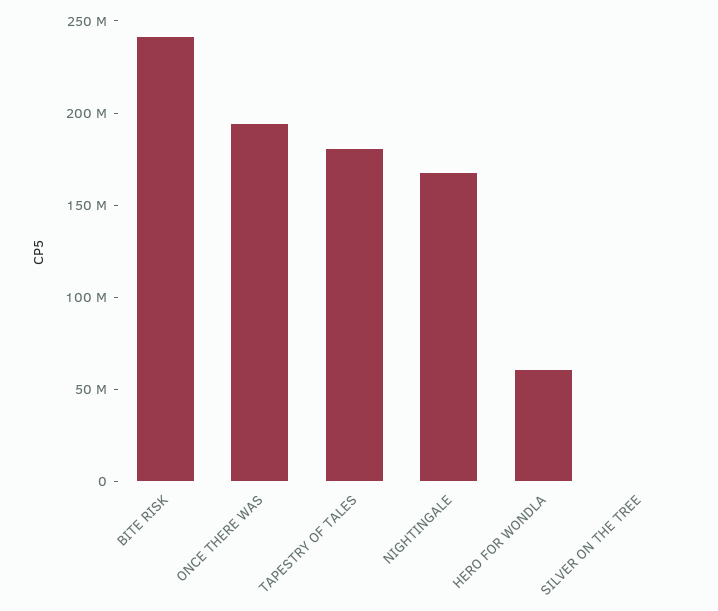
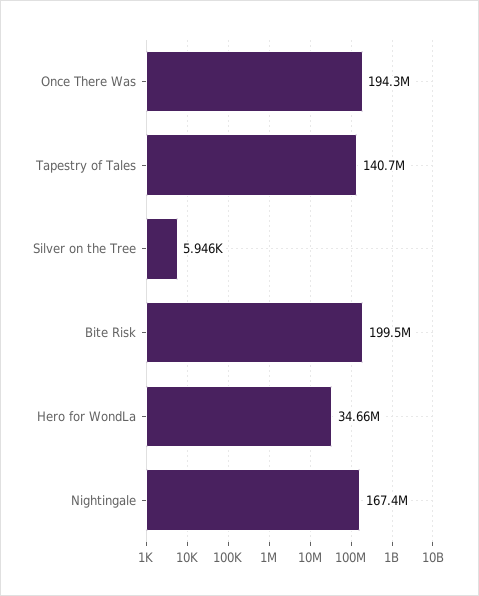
  {
-   "BITE RISK": 240000000,
+   "BITE RISK": 199500000,
    "ONCE THERE WAS": 194300000,
-   "TAPESTRY OF TALES": 180000000,
+   "TAPESTRY OF TALES": 140700000,
    "NIGHTINGALE": 167400000,
-   "HERO FOR WONDLA": 60000000,
+   "HERO FOR WONDLA": 34660000,
    "SILVER ON THE TREE": 5946
  }

